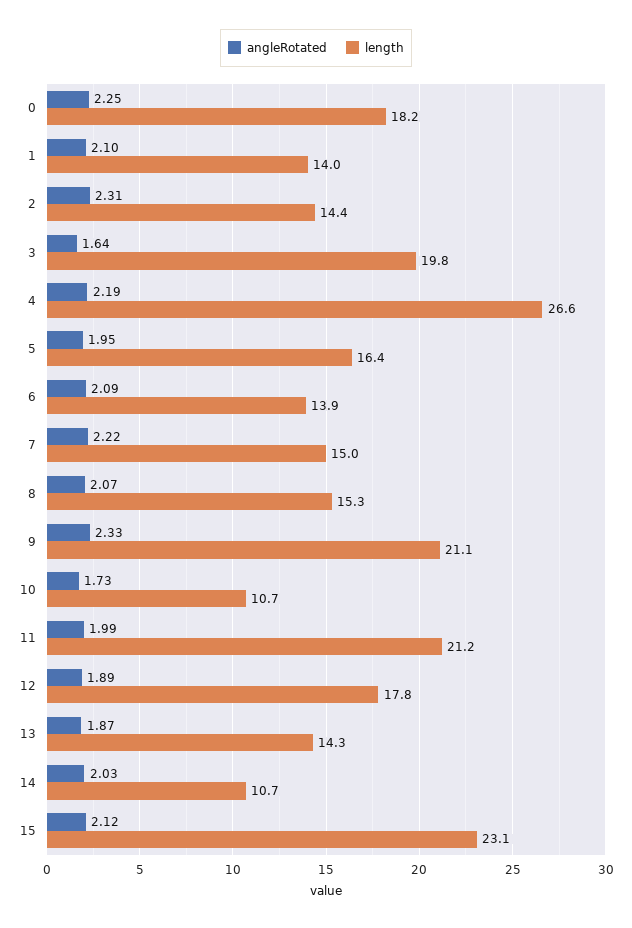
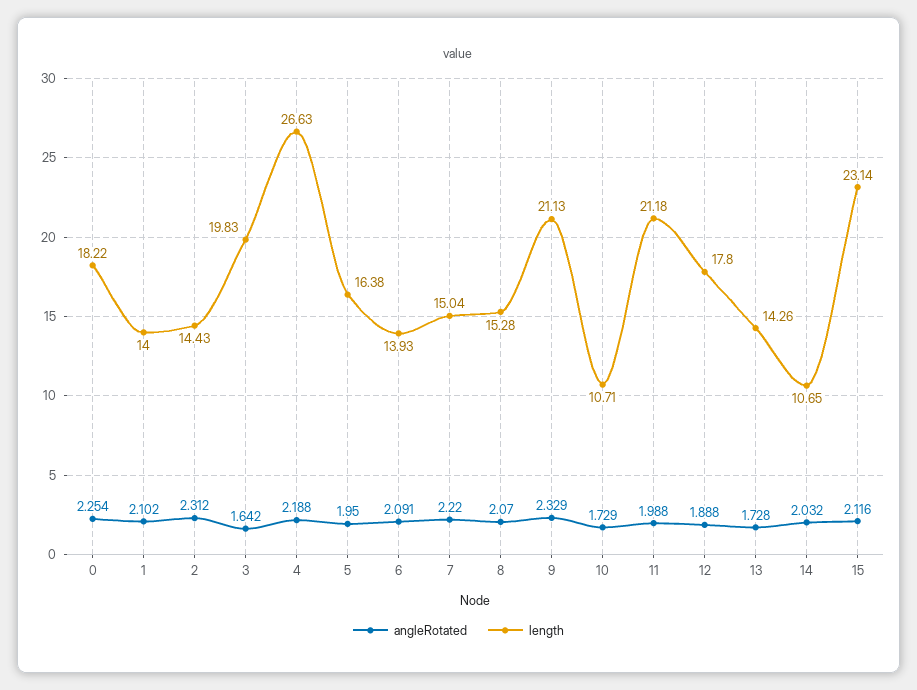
  {
    "angleRotated": {
      "0": 2.254,
      "1": 2.102,
      "2": 2.312,
      "3": 1.642,
      "4": 2.188,
      "5": 1.95,
      "6": 2.091,
      "7": 2.22,
      "8": 2.07,
      "9": 2.329,
      "10": 1.729,
      "11": 1.988,
      "12": 1.888,
-     "13": 1.87,
+     "13": 1.728,
      "14": 2.032,
      "15": 2.116
    },
    "length": {
      "0": 18.22,
      "1": 14,
      "2": 14.43,
      "3": 19.83,
      "4": 26.63,
      "5": 16.38,
      "6": 13.93,
      "7": 15.04,
      "8": 15.28,
      "9": 21.13,
      "10": 10.71,
      "11": 21.18,
      "12": 17.8,
      "13": 14.26,
      "14": 10.65,
      "15": 23.14
    }
  }

